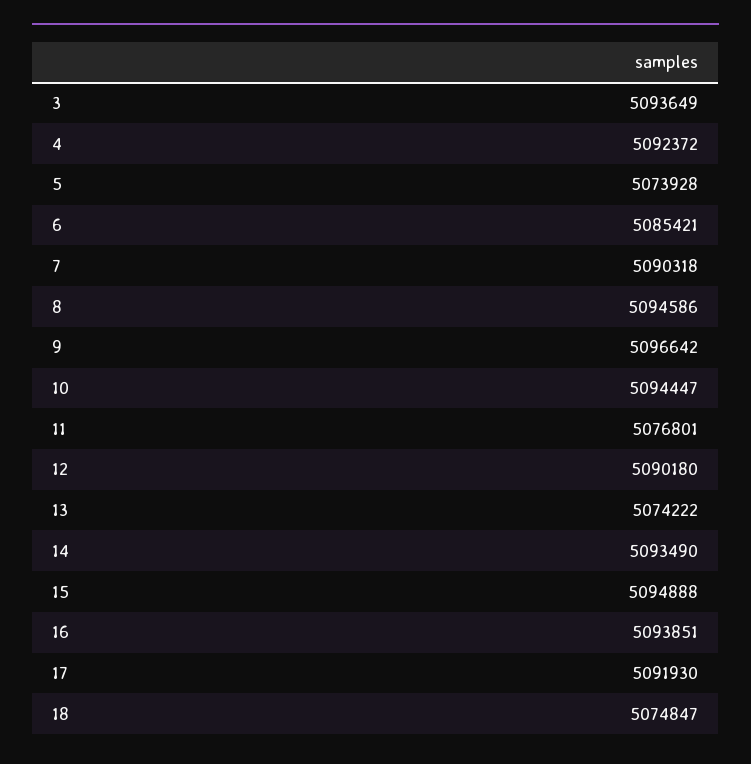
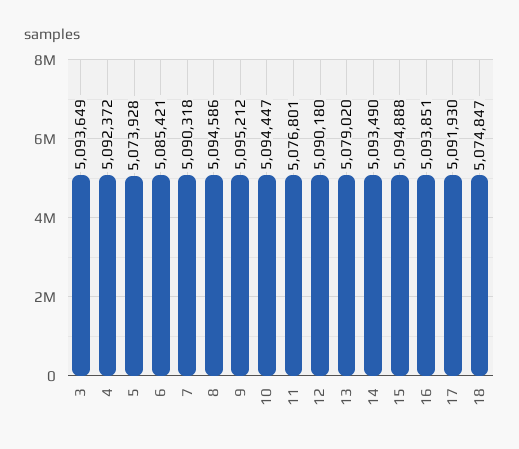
  {
    "3": 5093649,
    "4": 5092372,
    "5": 5073928,
    "6": 5085421,
    "7": 5090318,
    "8": 5094586,
-   "9": 5096642,
+   "9": 5095212,
    "10": 5094447,
    "11": 5076801,
    "12": 5090180,
-   "13": 5074222,
+   "13": 5079020,
    "14": 5093490,
    "15": 5094888,
    "16": 5093851,
    "17": 5091930,
    "18": 5074847
  }

